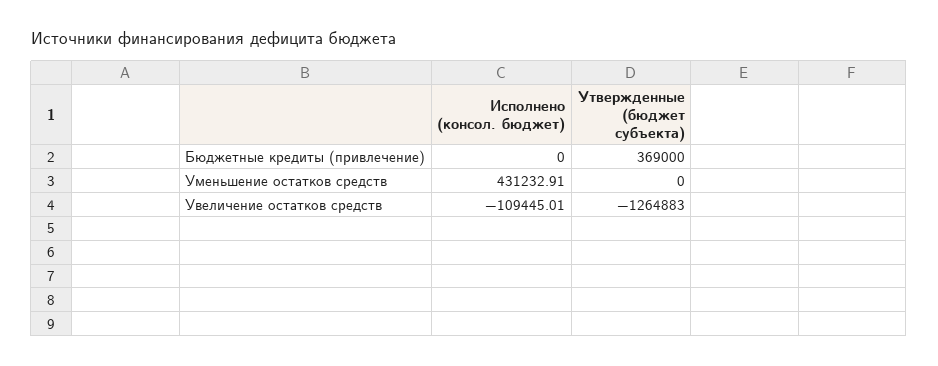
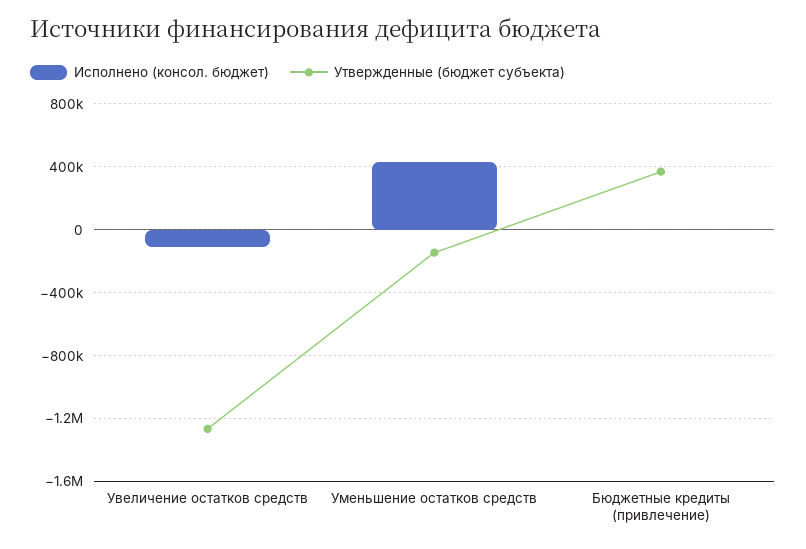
  {
    "Исполнено (консол. бюджет)": {
      "Бюджетные кредиты (привлечение)": 0,
      "Уменьшение остатков средств": 431232.91,
      "Увеличение остатков средств": -109445.01
    },
    "Утвержденные (бюджет субъекта)": {
      "Бюджетные кредиты (привлечение)": 369000,
-     "Уменьшение остатков средств": 0,
+     "Уменьшение остатков средств": -150000,
      "Увеличение остатков средств": -1264883
    }
  }

